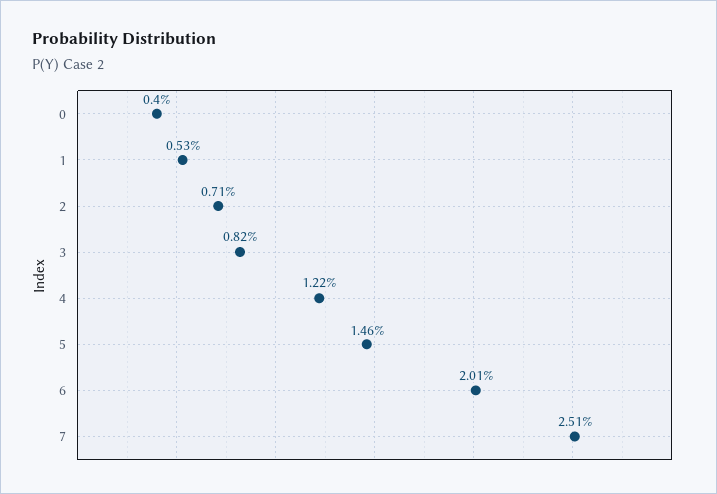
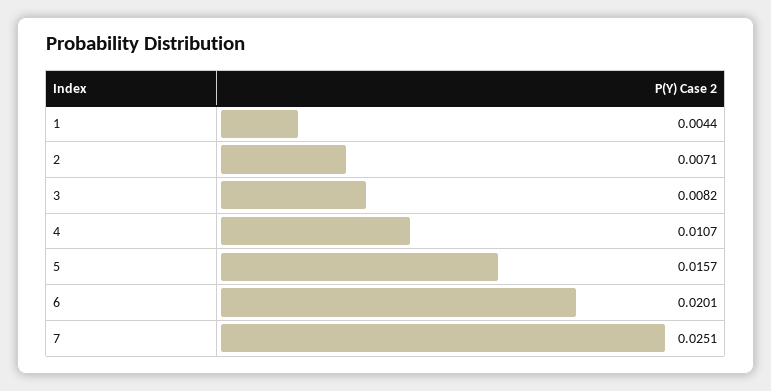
  {
-   "0": 0.004,
-   "1": 0.0053,
+   "1": 0.0044,
    "2": 0.0071,
    "3": 0.0082,
-   "4": 0.0122,
+   "4": 0.0107,
-   "5": 0.0146,
+   "5": 0.0157,
    "6": 0.0201,
    "7": 0.0251
  }

